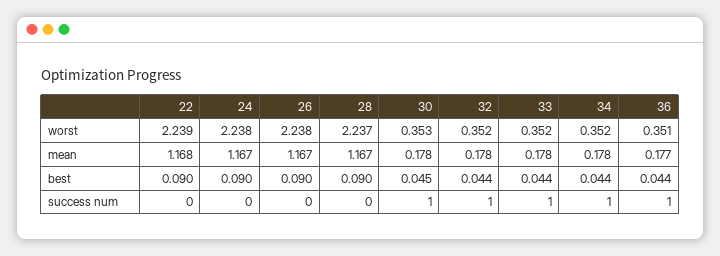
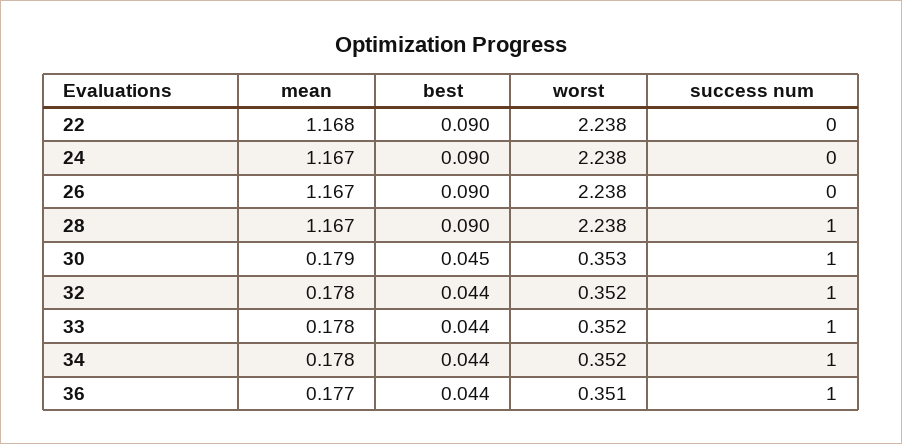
  {
    "22": {
-     "worst": 2.239,
+     "worst": 2.238,
      "mean": 1.168,
      "best": 0.09,
      "success num": 0
    },
    "24": {
      "worst": 2.238,
      "mean": 1.167,
      "best": 0.09,
      "success num": 0
    },
    "26": {
      "worst": 2.238,
      "mean": 1.167,
      "best": 0.09,
      "success num": 0
    },
    "28": {
-     "worst": 2.237,
+     "worst": 2.238,
      "mean": 1.167,
      "best": 0.09,
-     "success num": 0
+     "success num": 1
    },
    "30": {
      "worst": 0.353,
-     "mean": 0.178,
+     "mean": 0.179,
      "best": 0.045,
      "success num": 1
    },
    "32": {
      "worst": 0.352,
      "mean": 0.178,
      "best": 0.044,
      "success num": 1
    },
    "33": {
      "worst": 0.352,
      "mean": 0.178,
      "best": 0.044,
      "success num": 1
    },
    "34": {
      "worst": 0.352,
      "mean": 0.178,
      "best": 0.044,
      "success num": 1
    },
    "36": {
      "worst": 0.351,
      "mean": 0.177,
      "best": 0.044,
      "success num": 1
    }
  }

